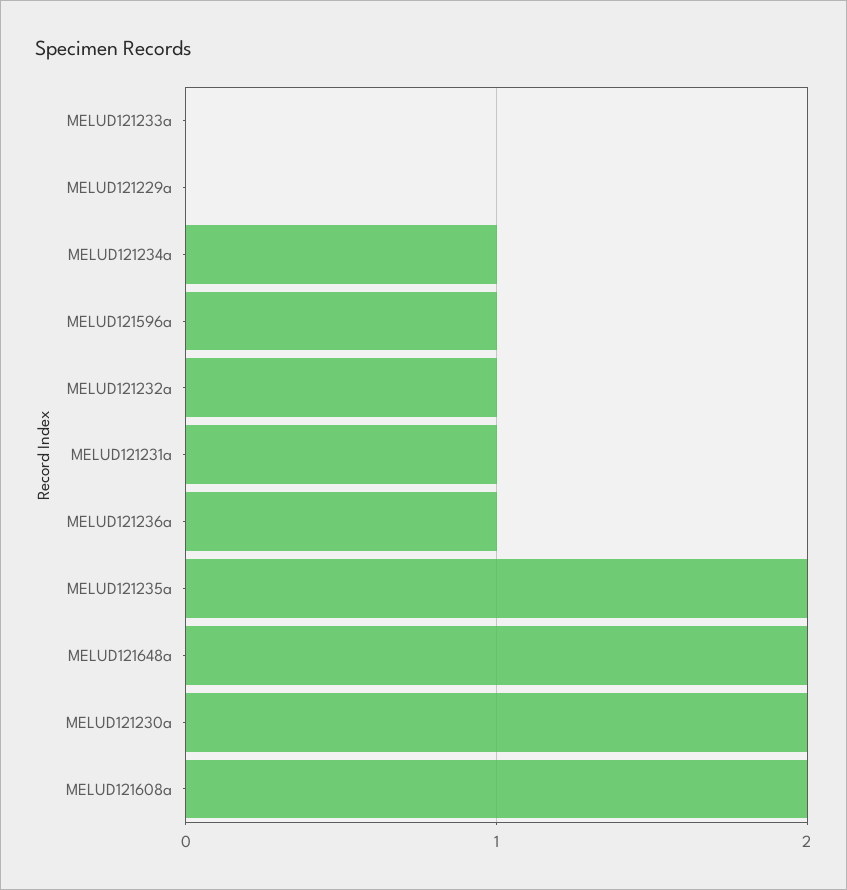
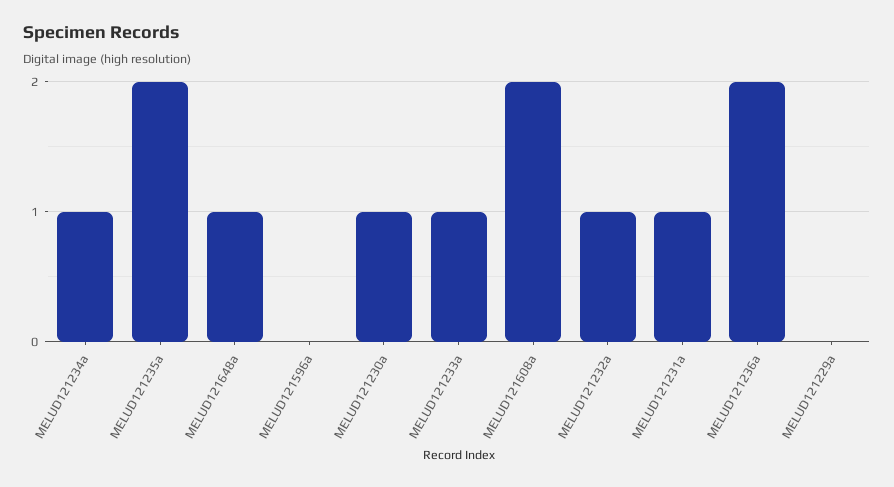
  {
-   "MELUD121233a": 0,
+   "MELUD121233a": 1,
    "MELUD121229a": 0,
    "MELUD121234a": 1,
-   "MELUD121596a": 1,
+   "MELUD121596a": 0,
    "MELUD121232a": 1,
    "MELUD121231a": 1,
-   "MELUD121236a": 1,
+   "MELUD121236a": 2,
    "MELUD121235a": 2,
-   "MELUD121648a": 2,
+   "MELUD121648a": 1,
-   "MELUD121230a": 2,
+   "MELUD121230a": 1,
    "MELUD121608a": 2
  }

